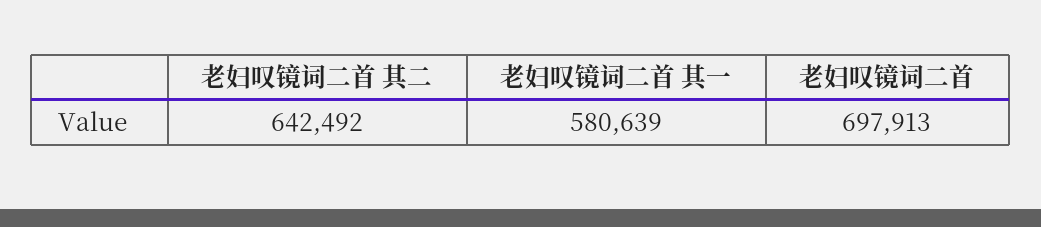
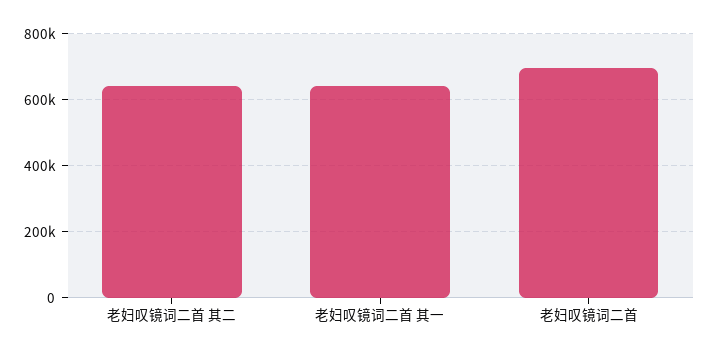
  {
    "老妇叹镜词二首 其二": 642492,
-   "老妇叹镜词二首 其一": 580639,
+   "老妇叹镜词二首 其一": 640000,
    "老妇叹镜词二首": 697913
  }

